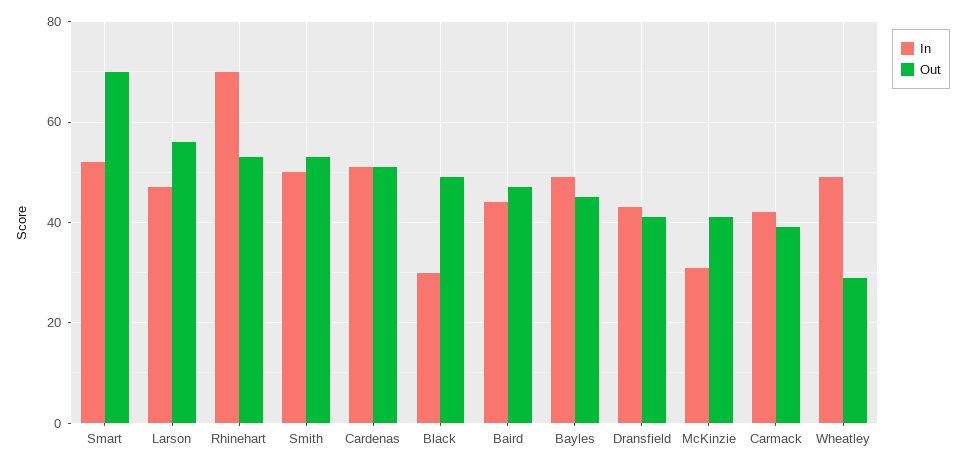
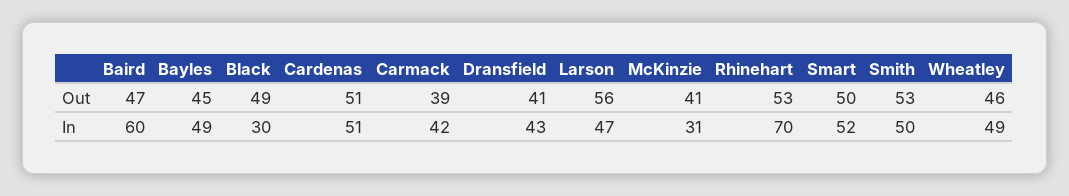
  {
    "In": {
      "Smart": 52,
      "Larson": 47,
      "Rhinehart": 70,
      "Smith": 50,
      "Cardenas": 51,
      "Black": 30,
-     "Baird": 45,
+     "Baird": 60,
      "Bayles": 49,
      "Dransfield": 43,
      "McKinzie": 31,
      "Carmack": 42,
      "Wheatley": 49
    },
    "Out": {
-     "Smart": 70,
+     "Smart": 50,
      "Larson": 56,
      "Rhinehart": 53,
      "Smith": 53,
      "Cardenas": 51,
      "Black": 49,
      "Baird": 47,
      "Bayles": 45,
      "Dransfield": 41,
      "McKinzie": 41,
      "Carmack": 39,
-     "Wheatley": 30
+     "Wheatley": 46
    }
  }

